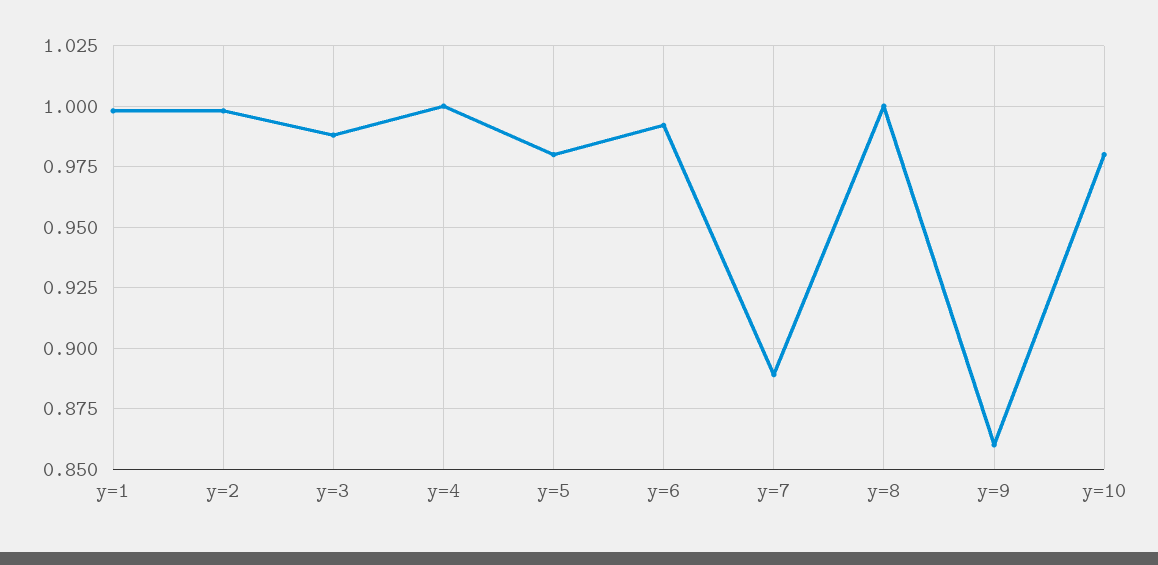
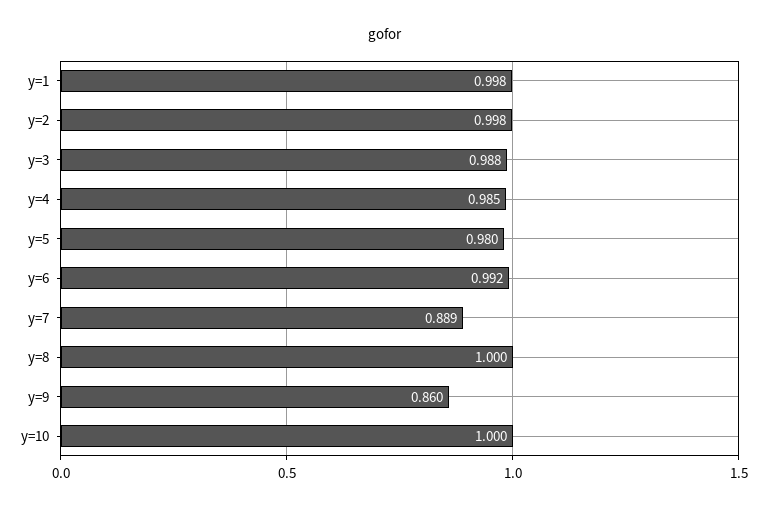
  {
    "y=1": 0.998,
    "y=2": 0.998,
    "y=3": 0.988,
-   "y=4": 1,
+   "y=4": 0.985,
    "y=5": 0.98,
    "y=6": 0.992,
    "y=7": 0.889,
    "y=8": 1,
    "y=9": 0.86,
-   "y=10": 0.98
+   "y=10": 1
  }

